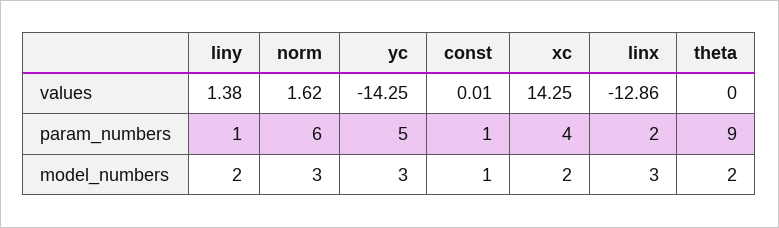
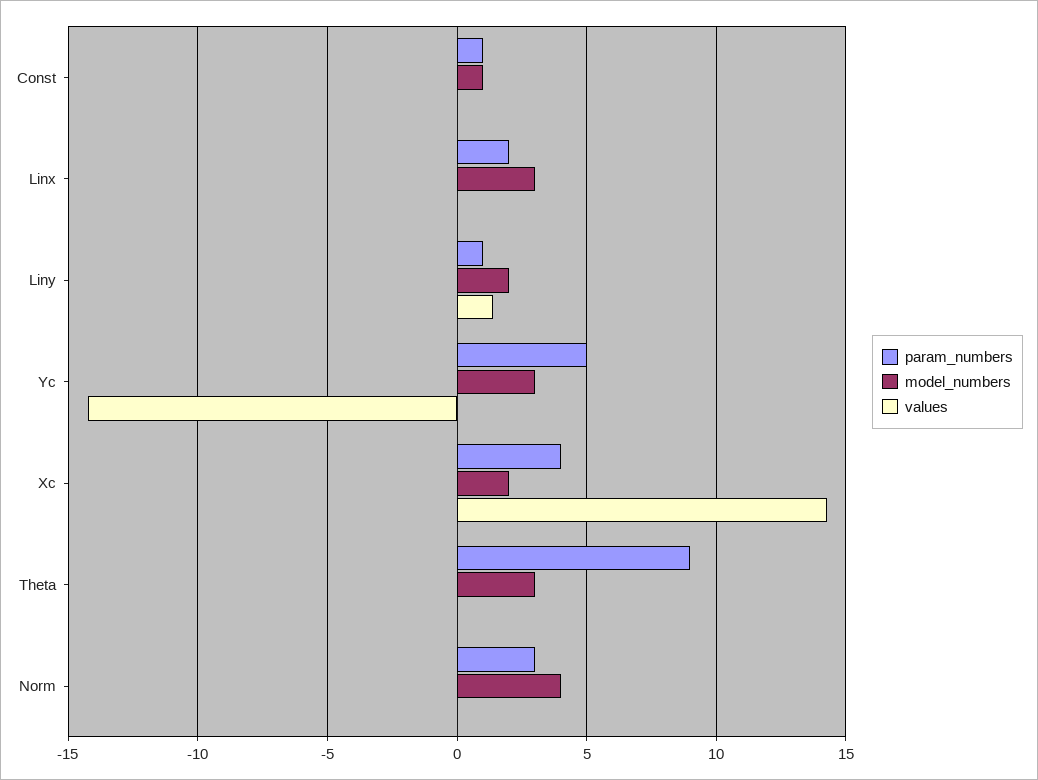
  {
    "values": {
      "liny": 1.38,
-     "norm": 1.62,
+     "norm": 0,
      "yc": -14.25,
      "const": 0.01,
      "xc": 14.25,
-     "linx": -12.86,
+     "linx": 0,
      "theta": 0
    },
    "param_numbers": {
      "liny": 1,
-     "norm": 6,
+     "norm": 3,
      "yc": 5,
      "const": 1,
      "xc": 4,
      "linx": 2,
      "theta": 9
    },
    "model_numbers": {
      "liny": 2,
-     "norm": 3,
+     "norm": 4,
      "yc": 3,
      "const": 1,
      "xc": 2,
      "linx": 3,
-     "theta": 2
+     "theta": 3
    }
  }

